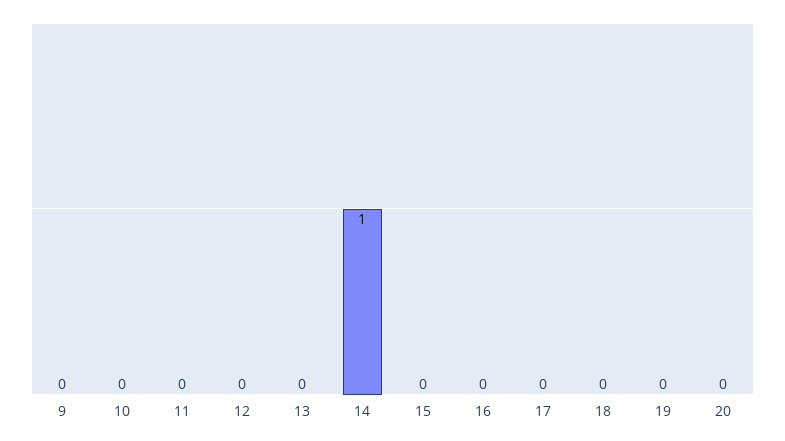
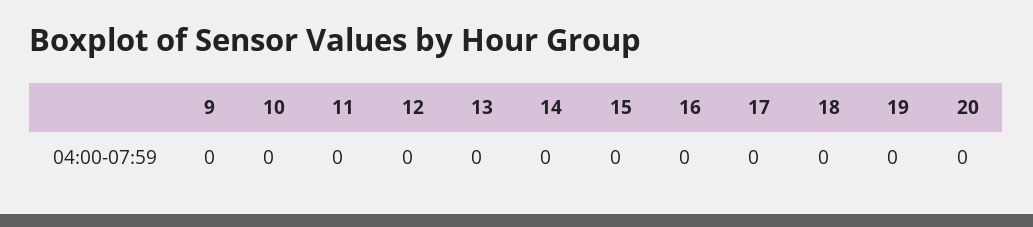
  {
    "9": 0,
    "10": 0,
    "11": 0,
    "12": 0,
    "13": 0,
-   "14": 1,
+   "14": 0,
    "15": 0,
    "16": 0,
    "17": 0,
    "18": 0,
    "19": 0,
    "20": 0
  }

